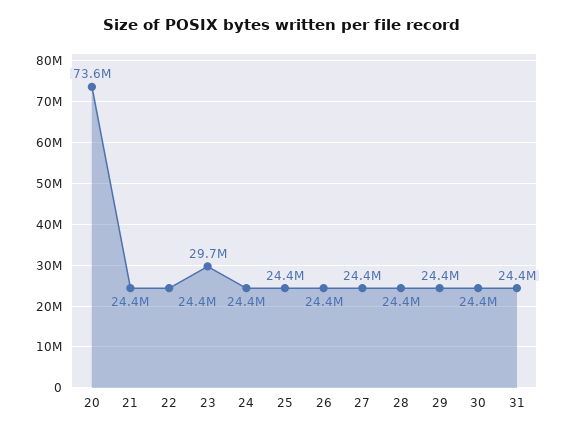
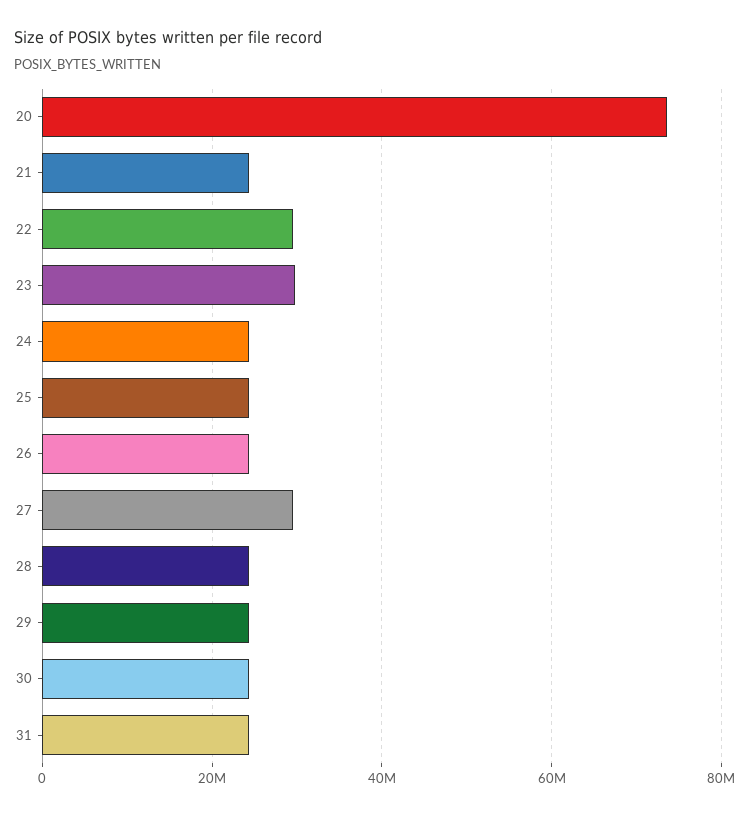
  {
    "20": 73600000,
    "21": 24400000,
-   "22": 24400000,
+   "22": 30000000,
    "23": 29700000,
    "24": 24400000,
    "25": 24400000,
    "26": 24400000,
-   "27": 24400000,
+   "27": 30000000,
    "28": 24400000,
    "29": 24400000,
    "30": 24400000,
    "31": 24400000
  }

